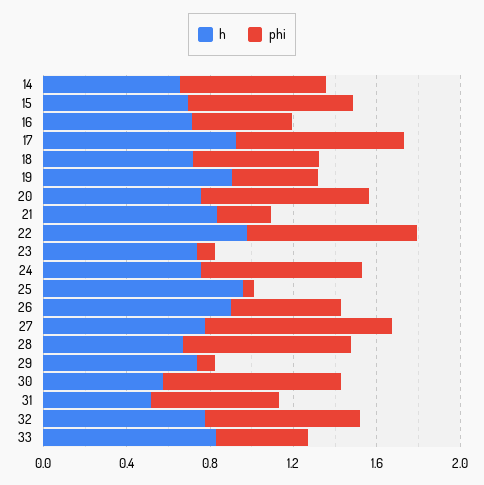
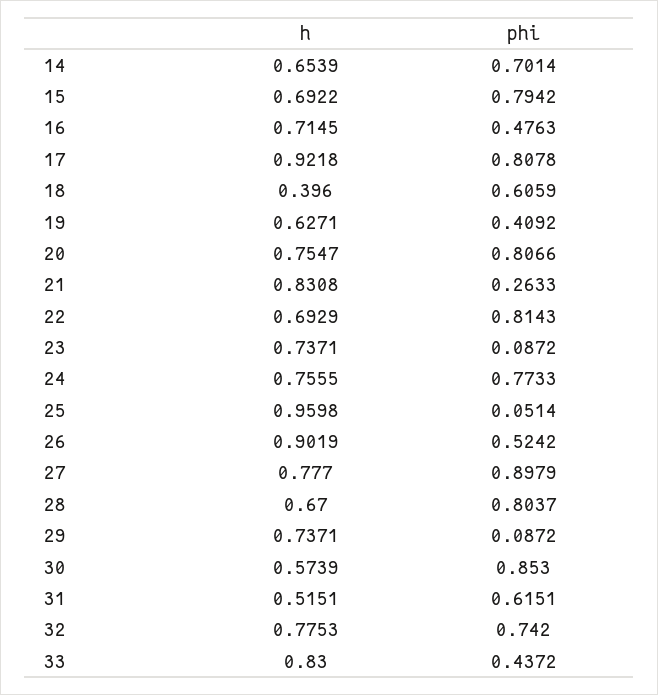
  {
    "h": {
      "14": 0.6539,
      "15": 0.6922,
      "16": 0.7145,
      "17": 0.9218,
-     "18": 0.7,
+     "18": 0.396,
-     "19": 0.9,
+     "19": 0.6271,
      "20": 0.7547,
      "21": 0.8308,
-     "22": 1,
+     "22": 0.6929,
      "23": 0.7371,
      "24": 0.7555,
      "25": 0.9598,
      "26": 0.9019,
      "27": 0.777,
      "28": 0.67,
      "29": 0.7371,
      "30": 0.5739,
      "31": 0.5151,
      "32": 0.7753,
      "33": 0.83
    },
    "phi": {
      "14": 0.7014,
      "15": 0.7942,
      "16": 0.4763,
      "17": 0.8078,
      "18": 0.6059,
      "19": 0.4092,
      "20": 0.8066,
      "21": 0.2633,
      "22": 0.8143,
      "23": 0.0872,
      "24": 0.7733,
      "25": 0.0514,
      "26": 0.5242,
      "27": 0.8979,
      "28": 0.8037,
      "29": 0.0872,
      "30": 0.853,
      "31": 0.6151,
      "32": 0.742,
      "33": 0.4372
    }
  }

